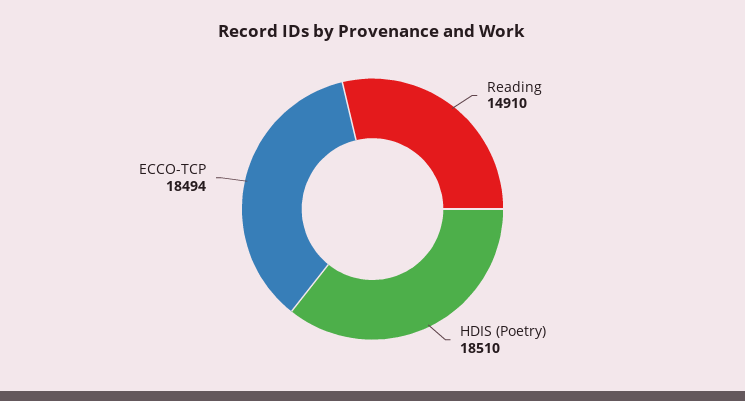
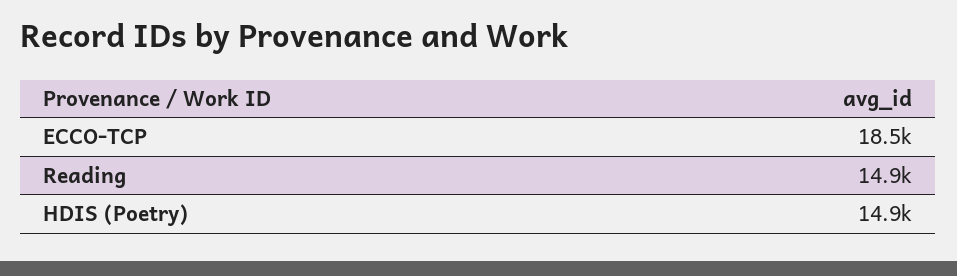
  {
    "Reading": 14910,
-   "HDIS (Poetry)": 18510,
+   "HDIS (Poetry)": 14900,
    "ECCO-TCP": 18494
  }

